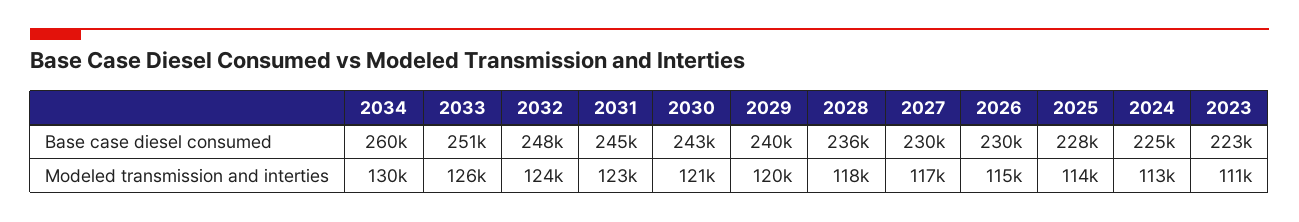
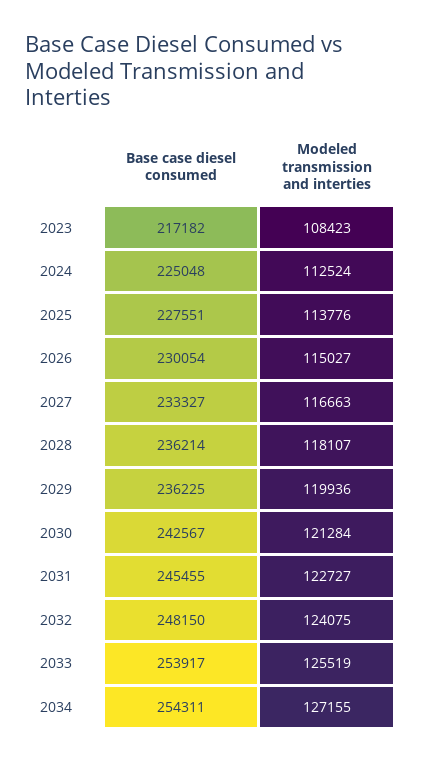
  {
    "2034": {
-     "Base case diesel consumed": 260000,
+     "Base case diesel consumed": 254311,
-     "Modeled transmission and interties": 130000
+     "Modeled transmission and interties": 127155
    },
    "2033": {
-     "Base case diesel consumed": 251000,
+     "Base case diesel consumed": 253917,
      "Modeled transmission and interties": 125519
    },
    "2032": {
      "Base case diesel consumed": 248150,
      "Modeled transmission and interties": 124075
    },
    "2031": {
      "Base case diesel consumed": 245455,
      "Modeled transmission and interties": 122727
    },
    "2030": {
      "Base case diesel consumed": 242567,
      "Modeled transmission and interties": 121284
    },
    "2029": {
-     "Base case diesel consumed": 240000,
+     "Base case diesel consumed": 236225,
      "Modeled transmission and interties": 119936
    },
    "2028": {
      "Base case diesel consumed": 236214,
      "Modeled transmission and interties": 118107
    },
    "2027": {
-     "Base case diesel consumed": 230000,
+     "Base case diesel consumed": 233327,
      "Modeled transmission and interties": 116663
    },
    "2026": {
      "Base case diesel consumed": 230054,
      "Modeled transmission and interties": 115027
    },
    "2025": {
      "Base case diesel consumed": 227551,
      "Modeled transmission and interties": 113776
    },
    "2024": {
      "Base case diesel consumed": 225048,
      "Modeled transmission and interties": 112524
    },
    "2023": {
-     "Base case diesel consumed": 223000,
+     "Base case diesel consumed": 217182,
-     "Modeled transmission and interties": 111000
+     "Modeled transmission and interties": 108423
    }
  }

